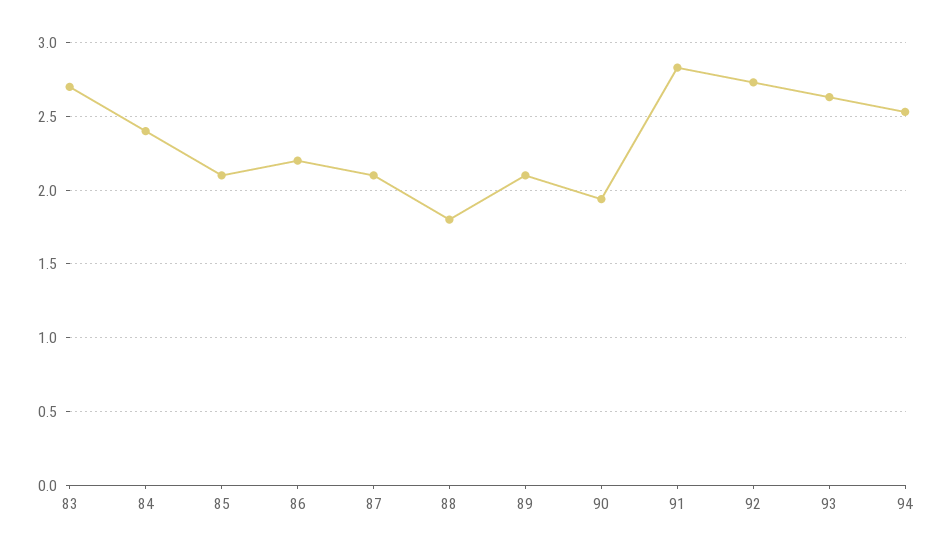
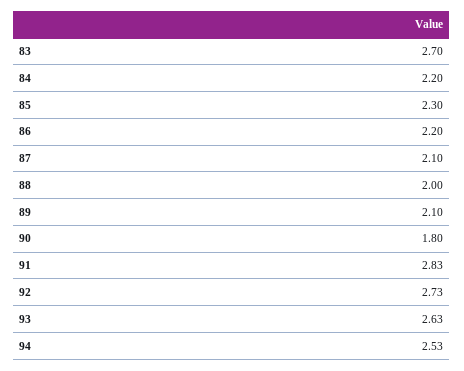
  {
    "83": 2.7,
-   "84": 2.4,
+   "84": 2.2,
-   "85": 2.1,
+   "85": 2.3,
    "86": 2.2,
    "87": 2.1,
-   "88": 1.8,
+   "88": 2,
    "89": 2.1,
-   "90": 1.95,
+   "90": 1.8,
    "91": 2.83,
    "92": 2.73,
    "93": 2.63,
    "94": 2.53
  }

